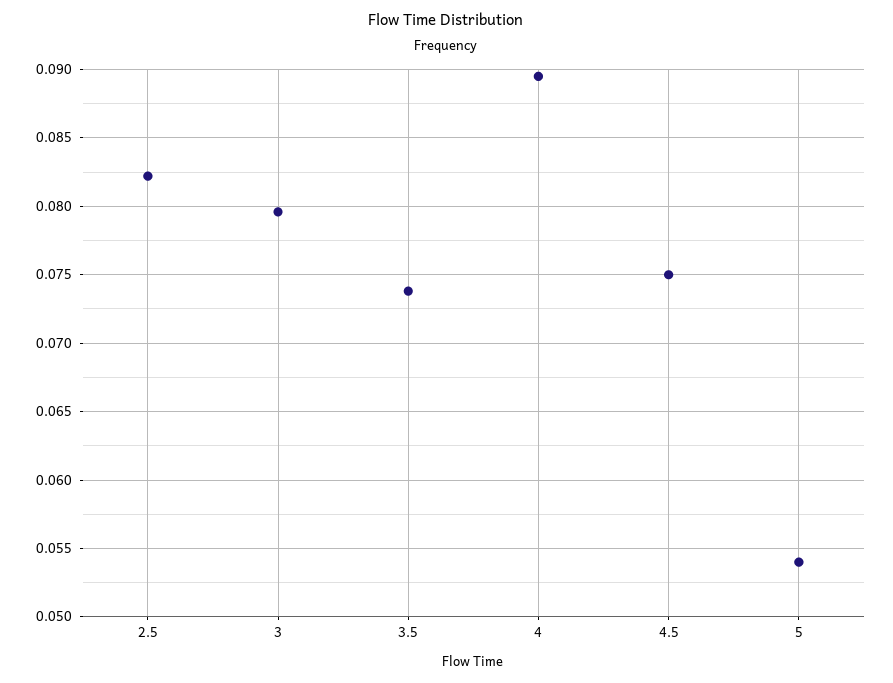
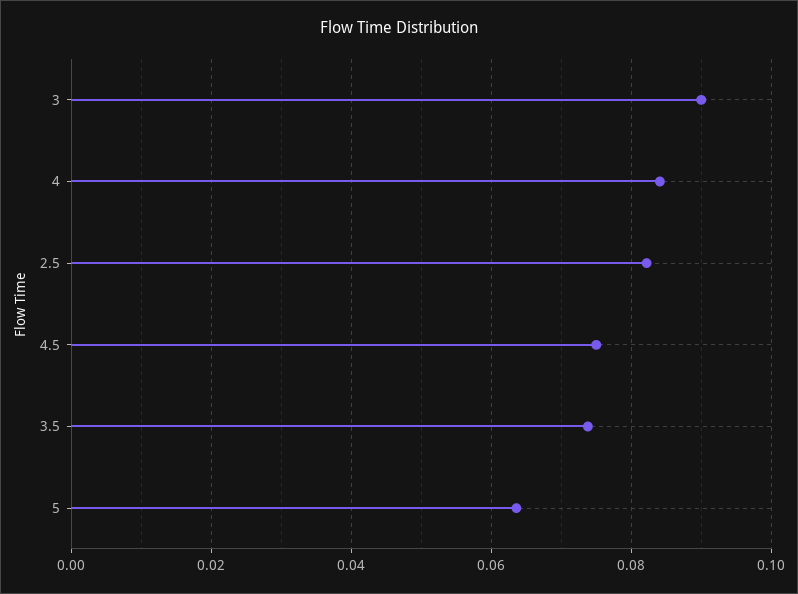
  {
    "2.5": 0.082,
-   "3": 0.0795,
+   "3": 0.09,
    "3.5": 0.074,
-   "4": 0.0895,
+   "4": 0.084,
    "4.5": 0.075,
-   "5": 0.054
+   "5": 0.064
  }

